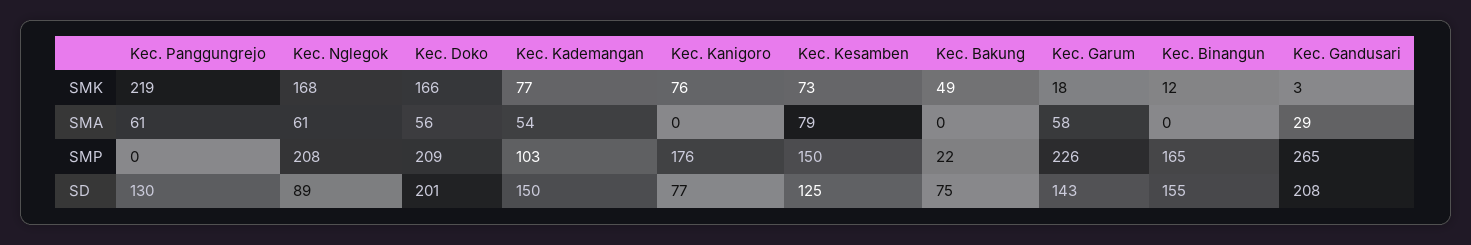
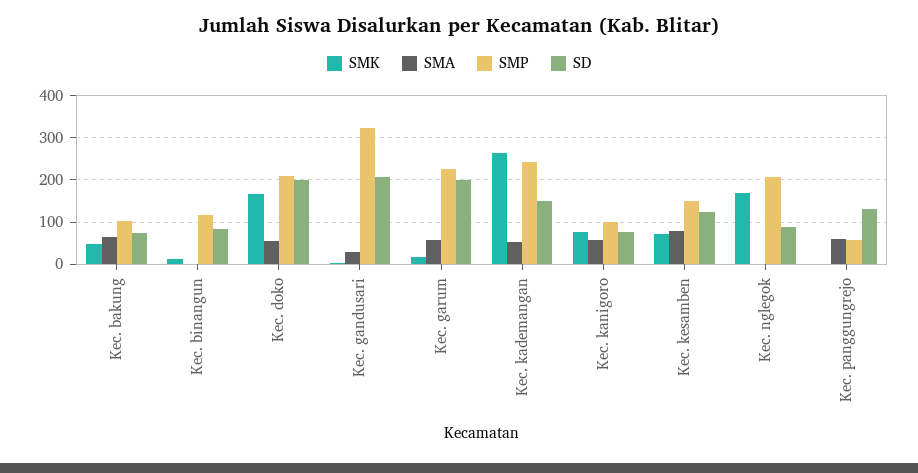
  {
    "SMK": {
-     "Kec. Panggungrejo": 219,
+     "Kec. Panggungrejo": 0,
      "Kec. Nglegok": 168,
      "Kec. Doko": 166,
-     "Kec. Kademangan": 77,
+     "Kec. Kademangan": 260,
      "Kec. Kanigoro": 76,
      "Kec. Kesamben": 73,
      "Kec. Bakung": 49,
      "Kec. Garum": 18,
      "Kec. Binangun": 12,
      "Kec. Gandusari": 3
    },
    "SMA": {
      "Kec. Panggungrejo": 61,
-     "Kec. Nglegok": 61,
+     "Kec. Nglegok": 0,
      "Kec. Doko": 56,
      "Kec. Kademangan": 54,
-     "Kec. Kanigoro": 0,
+     "Kec. Kanigoro": 60,
      "Kec. Kesamben": 79,
-     "Kec. Bakung": 0,
+     "Kec. Bakung": 60,
      "Kec. Garum": 58,
      "Kec. Binangun": 0,
      "Kec. Gandusari": 29
    },
    "SMP": {
-     "Kec. Panggungrejo": 0,
+     "Kec. Panggungrejo": 60,
      "Kec. Nglegok": 208,
      "Kec. Doko": 209,
-     "Kec. Kademangan": 103,
+     "Kec. Kademangan": 240,
-     "Kec. Kanigoro": 176,
+     "Kec. Kanigoro": 100,
      "Kec. Kesamben": 150,
-     "Kec. Bakung": 22,
+     "Kec. Bakung": 100,
      "Kec. Garum": 226,
-     "Kec. Binangun": 165,
+     "Kec. Binangun": 120,
-     "Kec. Gandusari": 265
+     "Kec. Gandusari": 320
    },
    "SD": {
      "Kec. Panggungrejo": 130,
      "Kec. Nglegok": 89,
      "Kec. Doko": 201,
      "Kec. Kademangan": 150,
      "Kec. Kanigoro": 77,
      "Kec. Kesamben": 125,
      "Kec. Bakung": 75,
-     "Kec. Garum": 143,
+     "Kec. Garum": 200,
-     "Kec. Binangun": 155,
+     "Kec. Binangun": 80,
      "Kec. Gandusari": 208
    }
  }

